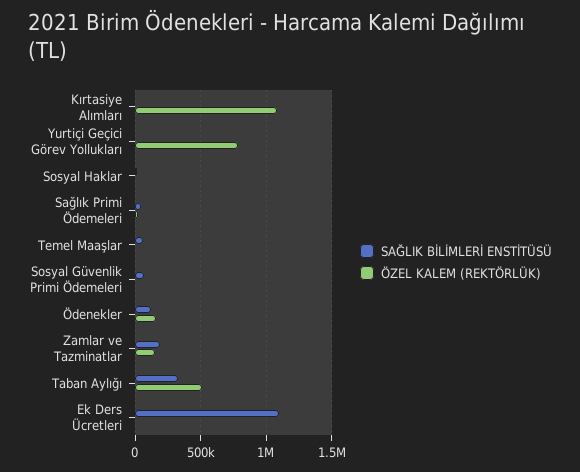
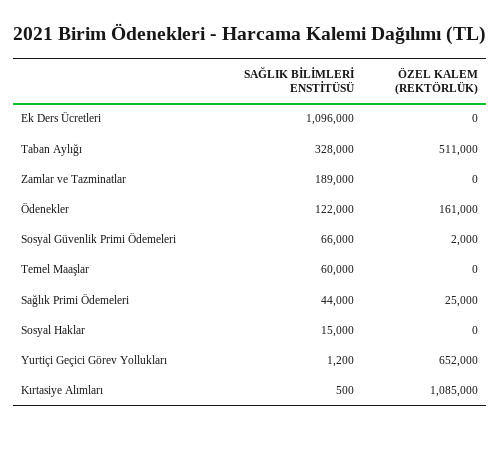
  {
    "SAĞLIK BİLİMLERİ ENSTİTÜSÜ": {
      "Kırtasiye Alımları": 500,
      "Yurtiçi Geçici Görev Yollukları": 1200,
      "Sosyal Haklar": 15000,
      "Sağlık Primi Ödemeleri": 44000,
      "Temel Maaşlar": 60000,
      "Sosyal Güvenlik Primi Ödemeleri": 66000,
      "Ödenekler": 122000,
      "Zamlar ve Tazminatlar": 189000,
      "Taban Aylığı": 328000,
      "Ek Ders Ücretleri": 1096000
    },
    "ÖZEL KALEM (REKTÖRLÜK)": {
      "Kırtasiye Alımları": 1085000,
-     "Yurtiçi Geçici Görev Yollukları": 800000,
+     "Yurtiçi Geçici Görev Yollukları": 652000,
      "Sosyal Haklar": 0,
      "Sağlık Primi Ödemeleri": 25000,
      "Temel Maaşlar": 0,
      "Sosyal Güvenlik Primi Ödemeleri": 2000,
      "Ödenekler": 161000,
-     "Zamlar ve Tazminatlar": 150000,
+     "Zamlar ve Tazminatlar": 0,
      "Taban Aylığı": 511000,
      "Ek Ders Ücretleri": 0
    }
  }

